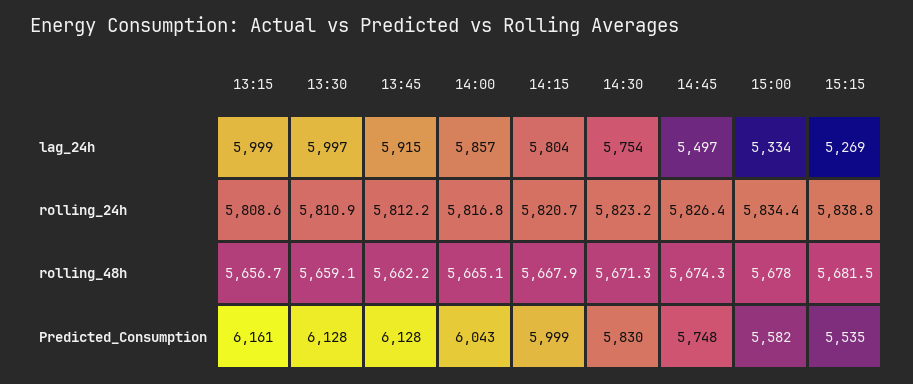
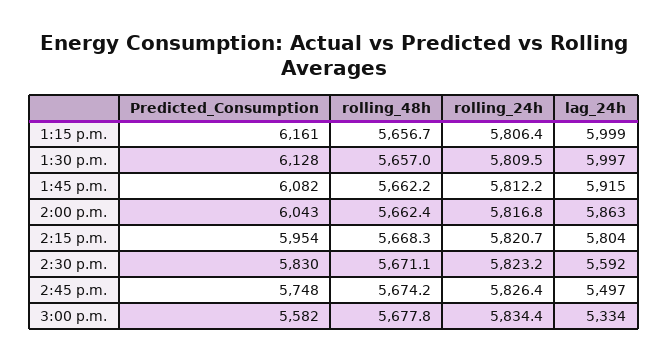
  {
    "13:15": {
      "lag_24h": 5999,
-     "rolling_24h": 5808.6,
+     "rolling_24h": 5806.4,
      "rolling_48h": 5656.7,
      "Predicted_Consumption": 6161
    },
    "13:30": {
      "lag_24h": 5997,
-     "rolling_24h": 5810.9,
+     "rolling_24h": 5809.5,
-     "rolling_48h": 5659.1,
+     "rolling_48h": 5657,
      "Predicted_Consumption": 6128
    },
    "13:45": {
      "lag_24h": 5915,
      "rolling_24h": 5812.2,
      "rolling_48h": 5662.2,
-     "Predicted_Consumption": 6128
+     "Predicted_Consumption": 6082
    },
    "14:00": {
-     "lag_24h": 5857,
+     "lag_24h": 5863,
      "rolling_24h": 5816.8,
-     "rolling_48h": 5665.1,
+     "rolling_48h": 5662.4,
      "Predicted_Consumption": 6043
    },
    "14:15": {
      "lag_24h": 5804,
      "rolling_24h": 5820.7,
-     "rolling_48h": 5667.9,
+     "rolling_48h": 5668.3,
-     "Predicted_Consumption": 5999
+     "Predicted_Consumption": 5954
    },
    "14:30": {
-     "lag_24h": 5754,
+     "lag_24h": 5592,
      "rolling_24h": 5823.2,
-     "rolling_48h": 5671.3,
+     "rolling_48h": 5671.1,
      "Predicted_Consumption": 5830
    },
    "14:45": {
      "lag_24h": 5497,
      "rolling_24h": 5826.4,
-     "rolling_48h": 5674.3,
+     "rolling_48h": 5674.2,
      "Predicted_Consumption": 5748
    },
    "15:00": {
      "lag_24h": 5334,
      "rolling_24h": 5834.4,
-     "rolling_48h": 5678,
+     "rolling_48h": 5677.8,
      "Predicted_Consumption": 5582
-   },
+   }
-   "15:15": {
-     "lag_24h": 5269,
-     "rolling_24h": 5838.8,
-     "rolling_48h": 5681.5,
-     "Predicted_Consumption": 5535
-   }
  }

